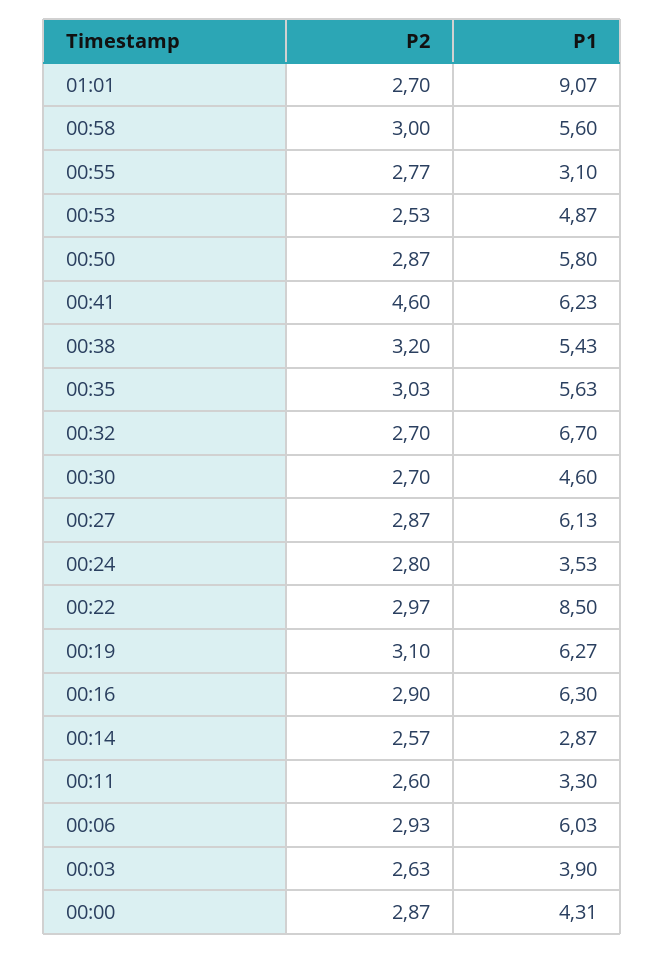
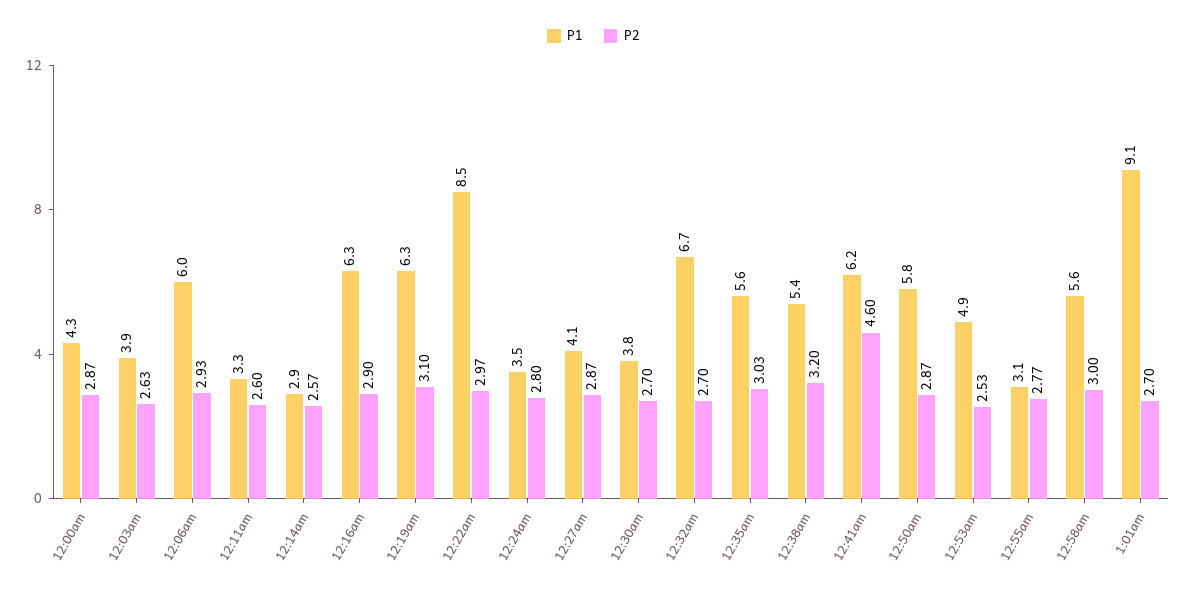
  {
    "P2": {
      "01:01": 2.7,
      "00:58": 3,
      "00:55": 2.77,
      "00:53": 2.53,
      "00:50": 2.87,
      "00:41": 4.6,
      "00:38": 3.2,
      "00:35": 3.03,
      "00:32": 2.7,
      "00:30": 2.7,
      "00:27": 2.87,
      "00:24": 2.8,
      "00:22": 2.97,
      "00:19": 3.1,
      "00:16": 2.9,
      "00:14": 2.57,
      "00:11": 2.6,
      "00:06": 2.93,
      "00:03": 2.63,
      "00:00": 2.87
    },
    "P1": {
      "01:01": 9.07,
      "00:58": 5.6,
      "00:55": 3.1,
      "00:53": 4.87,
      "00:50": 5.8,
      "00:41": 6.23,
      "00:38": 5.43,
      "00:35": 5.63,
      "00:32": 6.7,
-     "00:30": 4.6,
+     "00:30": 3.8,
-     "00:27": 6.13,
+     "00:27": 4.1,
      "00:24": 3.53,
      "00:22": 8.5,
      "00:19": 6.27,
      "00:16": 6.3,
      "00:14": 2.87,
      "00:11": 3.3,
      "00:06": 6.03,
      "00:03": 3.9,
      "00:00": 4.31
    }
  }

